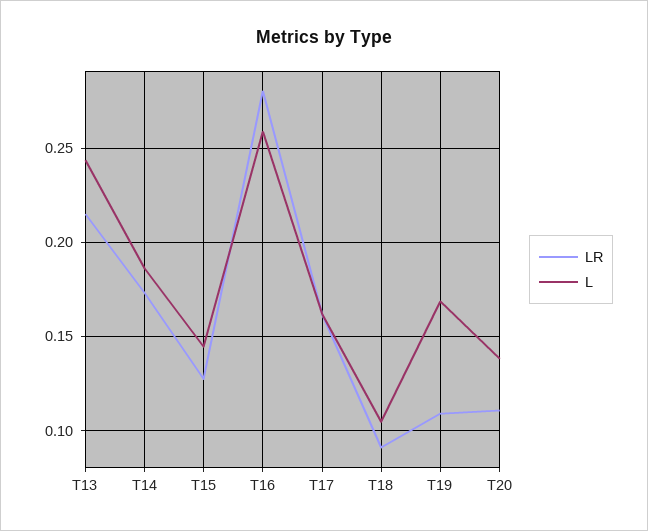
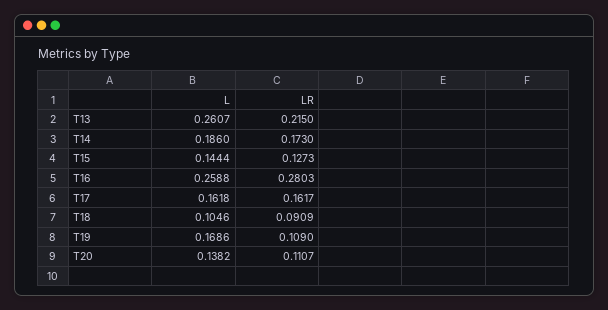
  {
    "LR": {
      "T13": 0.215,
      "T14": 0.173,
      "T15": 0.1273,
      "T16": 0.2803,
      "T17": 0.1617,
      "T18": 0.0909,
      "T19": 0.109,
      "T20": 0.1107
    },
    "L": {
-     "T13": 0.245,
+     "T13": 0.2607,
      "T14": 0.186,
      "T15": 0.1444,
      "T16": 0.2588,
      "T17": 0.1618,
      "T18": 0.1046,
      "T19": 0.1686,
      "T20": 0.1382
    }
  }

